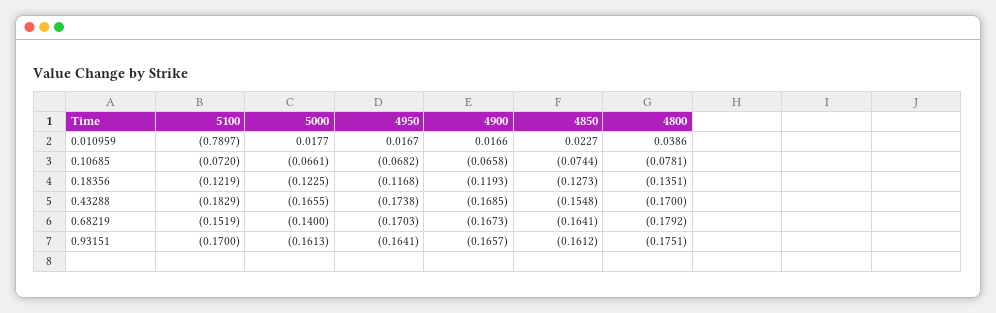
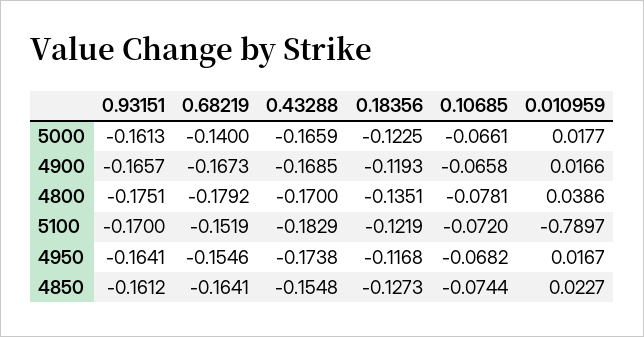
  {
    "5100": {
      "0.010959": -0.7897,
      "0.10685": -0.072,
      "0.18356": -0.1219,
      "0.43288": -0.1829,
      "0.68219": -0.1519,
      "0.93151": -0.17
    },
    "5000": {
      "0.010959": 0.0177,
      "0.10685": -0.0661,
      "0.18356": -0.1225,
-     "0.43288": -0.1655,
+     "0.43288": -0.1659,
      "0.68219": -0.14,
      "0.93151": -0.1613
    },
    "4950": {
      "0.010959": 0.0167,
      "0.10685": -0.0682,
      "0.18356": -0.1168,
      "0.43288": -0.1738,
-     "0.68219": -0.1703,
+     "0.68219": -0.1546,
      "0.93151": -0.1641
    },
    "4900": {
      "0.010959": 0.0166,
      "0.10685": -0.0658,
      "0.18356": -0.1193,
      "0.43288": -0.1685,
      "0.68219": -0.1673,
      "0.93151": -0.1657
    },
    "4850": {
      "0.010959": 0.0227,
      "0.10685": -0.0744,
      "0.18356": -0.1273,
      "0.43288": -0.1548,
      "0.68219": -0.1641,
      "0.93151": -0.1612
    },
    "4800": {
      "0.010959": 0.0386,
      "0.10685": -0.0781,
      "0.18356": -0.1351,
      "0.43288": -0.17,
      "0.68219": -0.1792,
      "0.93151": -0.1751
    }
  }

